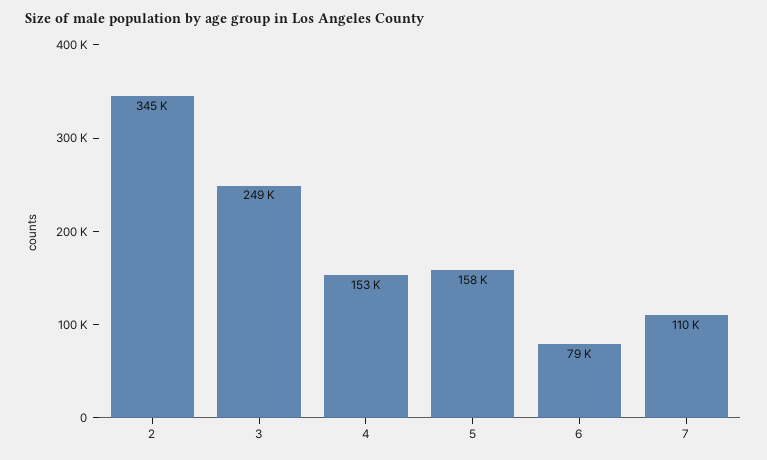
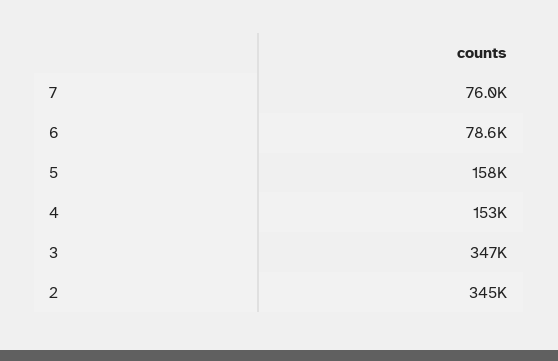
  {
    "2": 345000,
-   "3": 249000,
+   "3": 347000,
    "4": 153000,
    "5": 158000,
    "6": 78600,
-   "7": 110000
+   "7": 76000
  }

